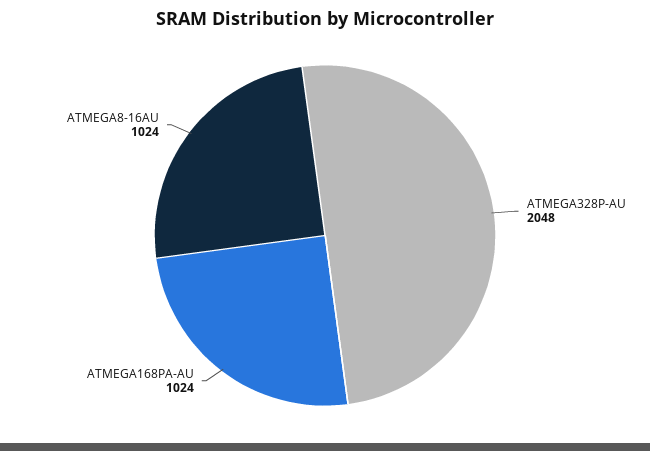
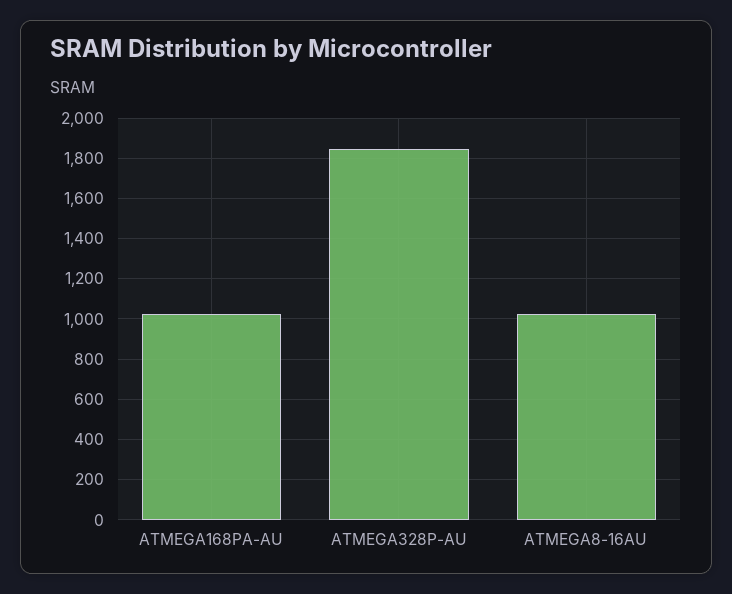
  {
-   "ATMEGA328P-AU": 2048,
+   "ATMEGA328P-AU": 1850,
    "ATMEGA168PA-AU": 1024,
    "ATMEGA8-16AU": 1024
  }

